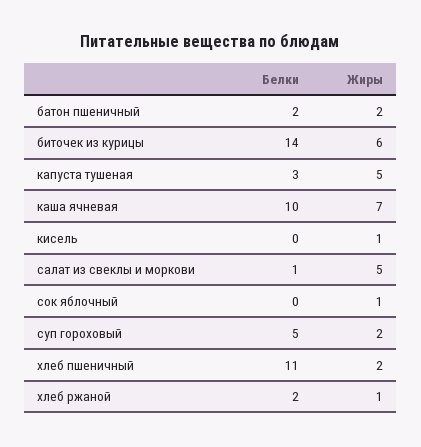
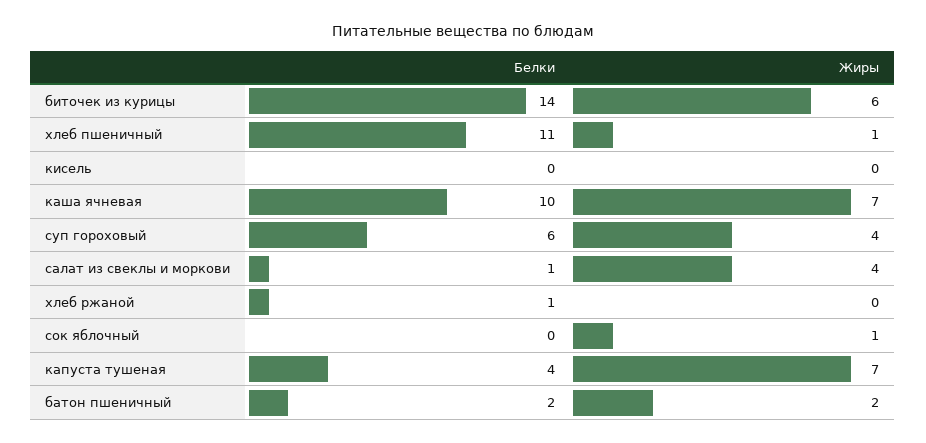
  {
    "Белки": {
      "батон пшеничный": 2,
      "биточек из курицы": 14,
-     "капуста тушеная": 3,
+     "капуста тушеная": 4,
      "каша ячневая": 10,
      "кисель": 0,
      "салат из свеклы и моркови": 1,
      "сок яблочный": 0,
-     "суп гороховый": 5,
+     "суп гороховый": 6,
      "хлеб пшеничный": 11,
-     "хлеб ржаной": 2
+     "хлеб ржаной": 1
    },
    "Жиры": {
      "батон пшеничный": 2,
      "биточек из курицы": 6,
-     "капуста тушеная": 5,
+     "капуста тушеная": 7,
      "каша ячневая": 7,
-     "кисель": 1,
+     "кисель": 0,
-     "салат из свеклы и моркови": 5,
+     "салат из свеклы и моркови": 4,
      "сок яблочный": 1,
-     "суп гороховый": 2,
+     "суп гороховый": 4,
-     "хлеб пшеничный": 2,
+     "хлеб пшеничный": 1,
-     "хлеб ржаной": 1
+     "хлеб ржаной": 0
    }
  }

